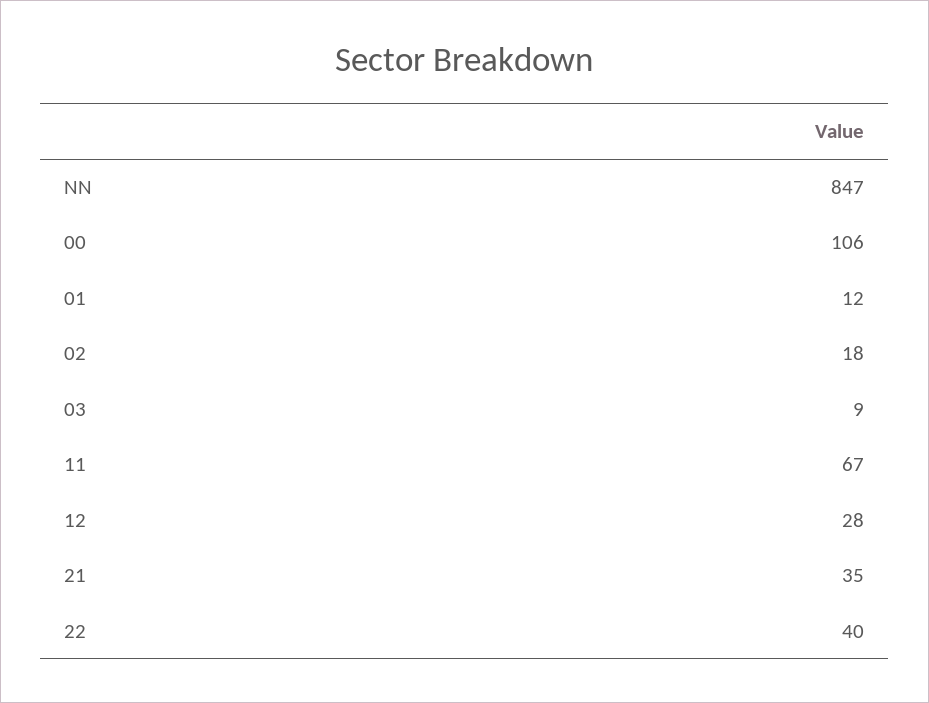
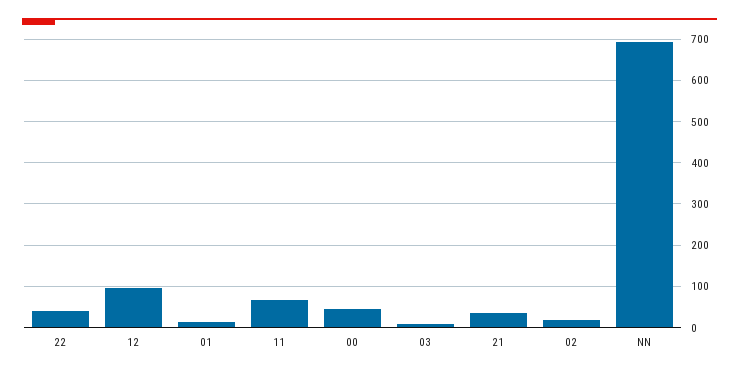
  {
-   "NN": 847,
+   "NN": 700,
-   "00": 106,
+   "00": 40,
    "01": 12,
    "02": 18,
    "03": 9,
    "11": 67,
-   "12": 28,
+   "12": 100,
    "21": 35,
    "22": 40
  }

